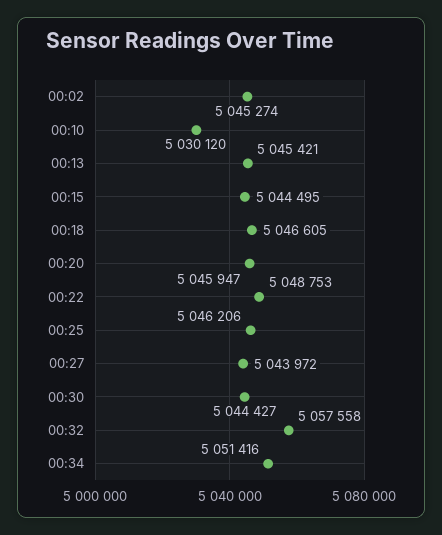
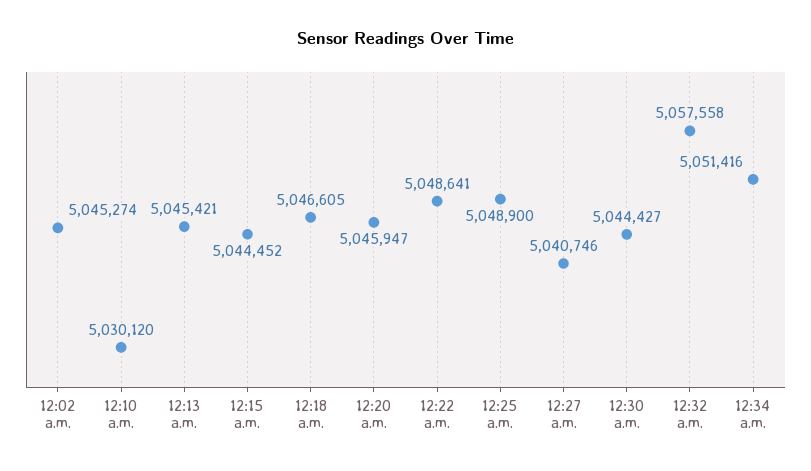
  {
    "00:02": 5045274,
    "00:10": 5030120,
    "00:13": 5045421,
-   "00:15": 5044495,
+   "00:15": 5044452,
    "00:18": 5046605,
    "00:20": 5045947,
-   "00:22": 5048753,
+   "00:22": 5048641,
-   "00:25": 5046206,
+   "00:25": 5048900,
-   "00:27": 5043972,
+   "00:27": 5040746,
    "00:30": 5044427,
    "00:32": 5057558,
    "00:34": 5051416
  }

